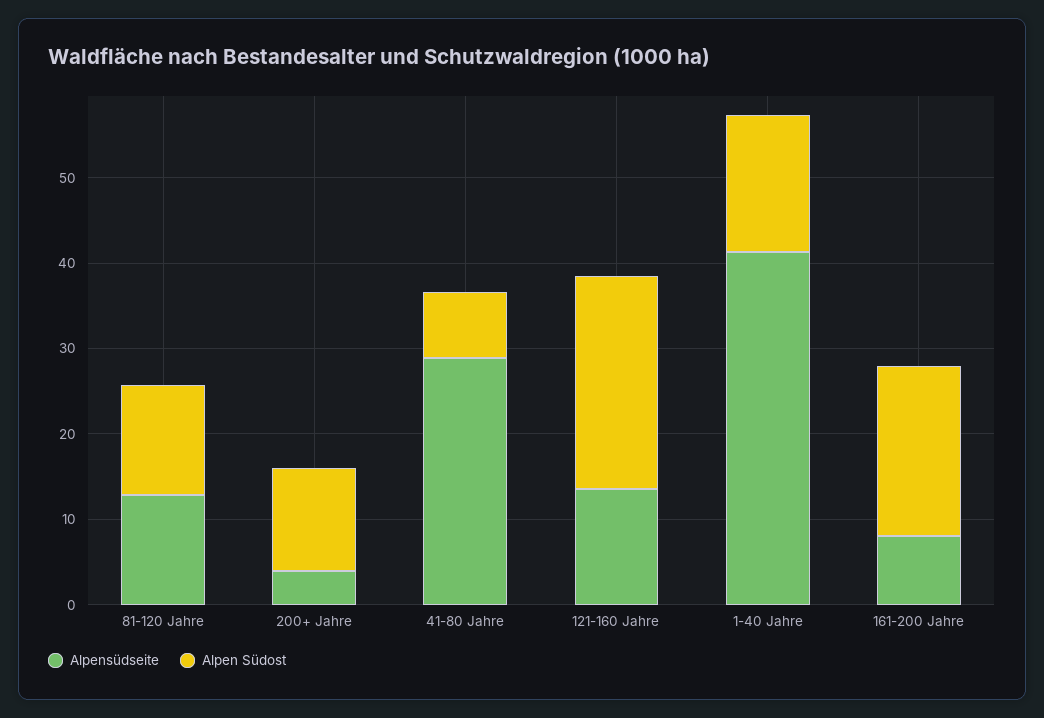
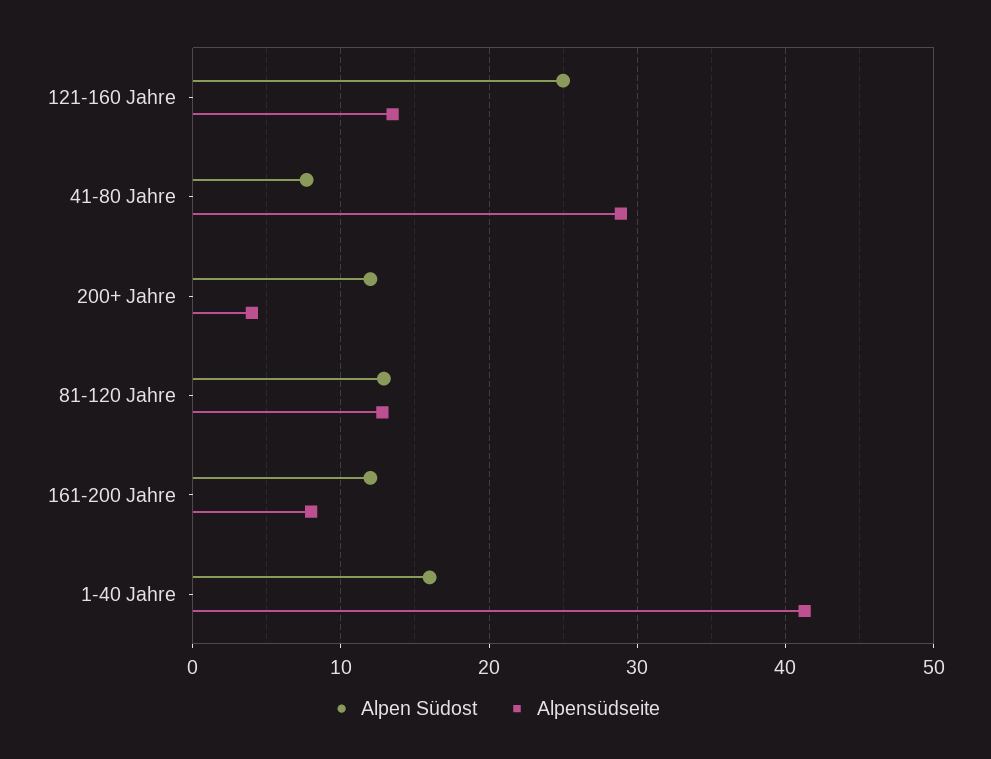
  {
    "Alpensüdseite": {
      "81-120 Jahre": 13,
      "200+ Jahre": 4,
      "41-80 Jahre": 29,
      "121-160 Jahre": 14,
      "1-40 Jahre": 41,
      "161-200 Jahre": 8
    },
    "Alpen Südost": {
      "81-120 Jahre": 13,
      "200+ Jahre": 12,
      "41-80 Jahre": 8,
      "121-160 Jahre": 25,
      "1-40 Jahre": 16,
-     "161-200 Jahre": 20
+     "161-200 Jahre": 12
    }
  }

